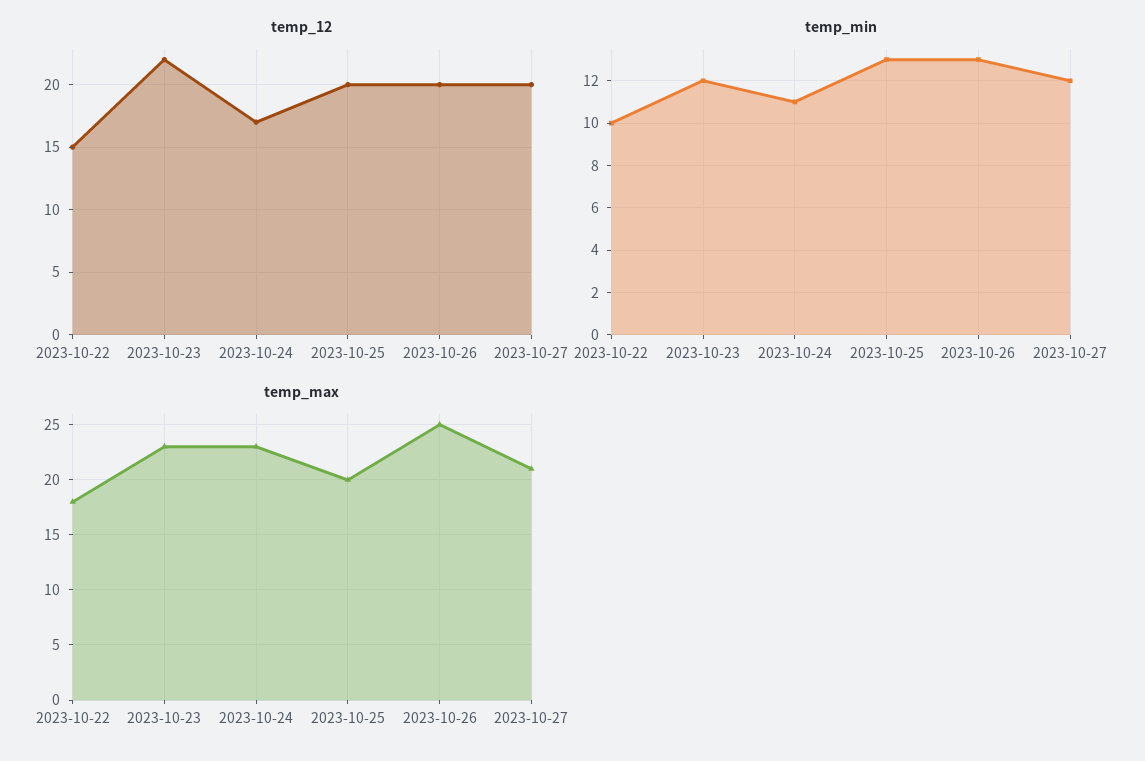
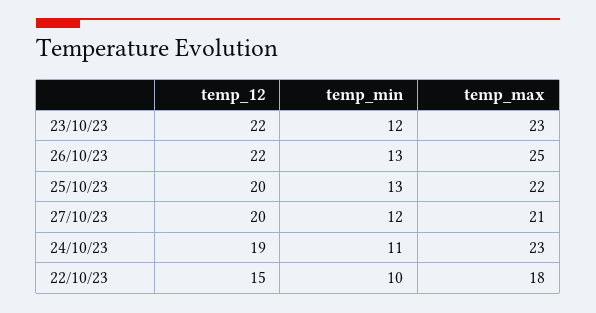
  {
    "temp_12": {
      "2023-10-22": 15,
      "2023-10-23": 22,
-     "2023-10-24": 17,
+     "2023-10-24": 19,
      "2023-10-25": 20,
-     "2023-10-26": 20,
+     "2023-10-26": 22,
      "2023-10-27": 20
    },
    "temp_min": {
      "2023-10-22": 10,
      "2023-10-23": 12,
      "2023-10-24": 11,
      "2023-10-25": 13,
      "2023-10-26": 13,
      "2023-10-27": 12
    },
    "temp_max": {
      "2023-10-22": 18,
      "2023-10-23": 23,
      "2023-10-24": 23,
-     "2023-10-25": 20,
+     "2023-10-25": 22,
      "2023-10-26": 25,
      "2023-10-27": 21
    }
  }

